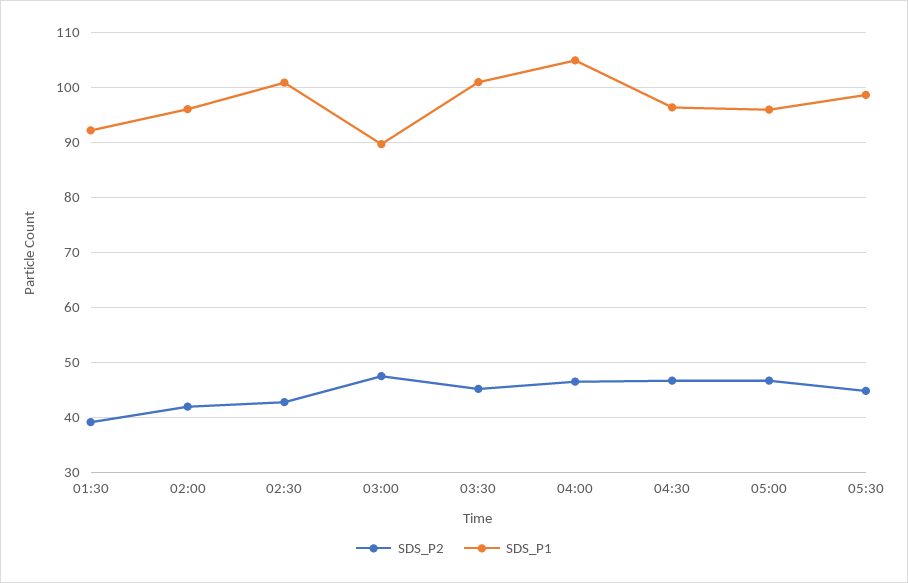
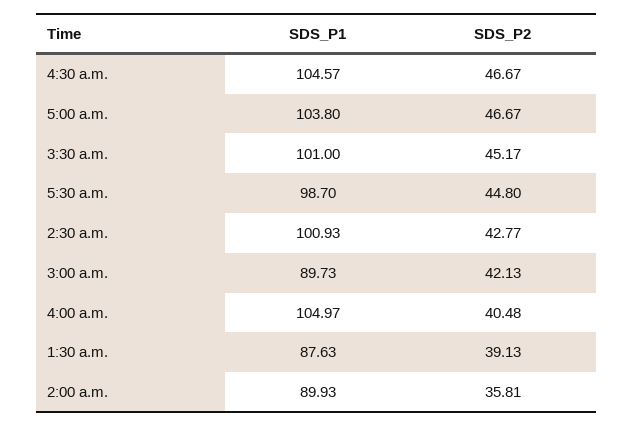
  {
    "SDS_P2": {
      "01:30": 39.13,
-     "02:00": 42,
+     "02:00": 35.81,
      "02:30": 42.77,
-     "03:00": 48,
+     "03:00": 42.13,
      "03:30": 45.17,
-     "04:00": 46,
+     "04:00": 40.48,
      "04:30": 46.67,
      "05:00": 46.67,
      "05:30": 44.8
    },
    "SDS_P1": {
-     "01:30": 92,
+     "01:30": 87.63,
-     "02:00": 96,
+     "02:00": 89.93,
      "02:30": 100.93,
      "03:00": 89.73,
      "03:30": 101,
      "04:00": 104.97,
-     "04:30": 96,
+     "04:30": 104.57,
-     "05:00": 96,
+     "05:00": 103.8,
      "05:30": 98.7
    }
  }

